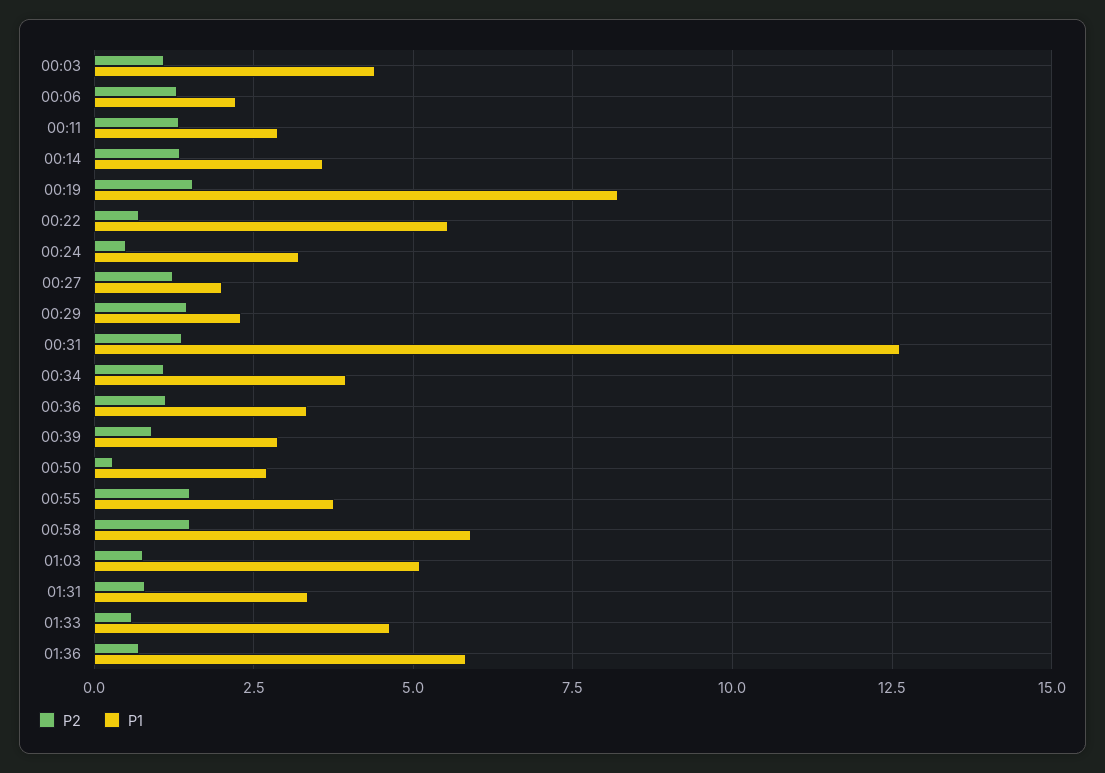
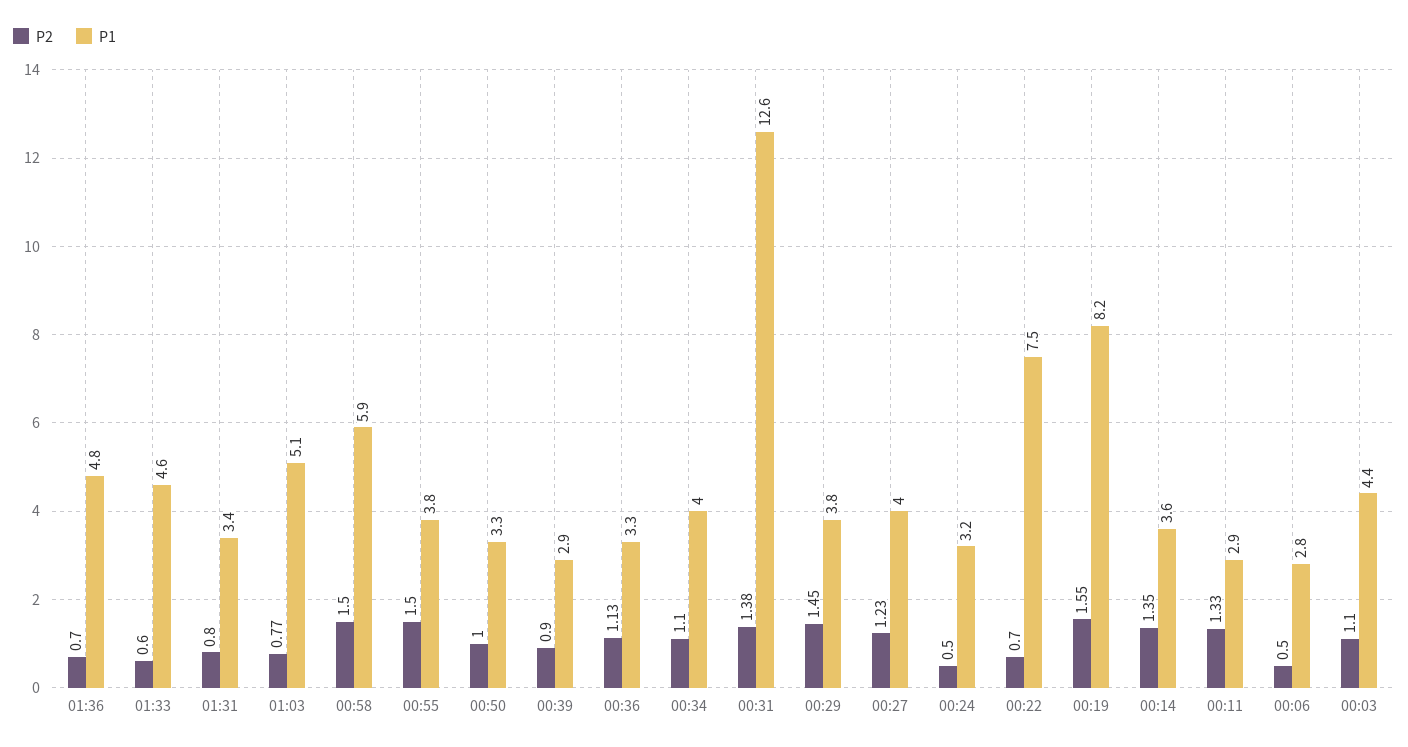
  {
    "P2": {
      "00:03": 1.1,
-     "00:06": 1.25,
+     "00:06": 0.5,
      "00:11": 1.33,
      "00:14": 1.35,
      "00:19": 1.55,
      "00:22": 0.7,
      "00:24": 0.5,
      "00:27": 1.23,
      "00:29": 1.45,
      "00:31": 1.38,
      "00:34": 1.1,
      "00:36": 1.13,
      "00:39": 0.9,
-     "00:50": 0.25,
+     "00:50": 1,
      "00:55": 1.5,
      "00:58": 1.5,
      "01:03": 0.77,
      "01:31": 0.8,
      "01:33": 0.6,
      "01:36": 0.7
    },
    "P1": {
      "00:03": 4.4,
-     "00:06": 2.25,
+     "00:06": 2.8,
      "00:11": 2.9,
      "00:14": 3.6,
      "00:19": 8.2,
-     "00:22": 5.5,
+     "00:22": 7.5,
      "00:24": 3.2,
-     "00:27": 2,
+     "00:27": 4,
-     "00:29": 2.25,
+     "00:29": 3.8,
      "00:31": 12.6,
      "00:34": 4,
      "00:36": 3.3,
      "00:39": 2.9,
-     "00:50": 2.75,
+     "00:50": 3.3,
      "00:55": 3.8,
      "00:58": 5.9,
      "01:03": 5.1,
      "01:31": 3.4,
      "01:33": 4.6,
-     "01:36": 5.75
+     "01:36": 4.8
    }
  }

